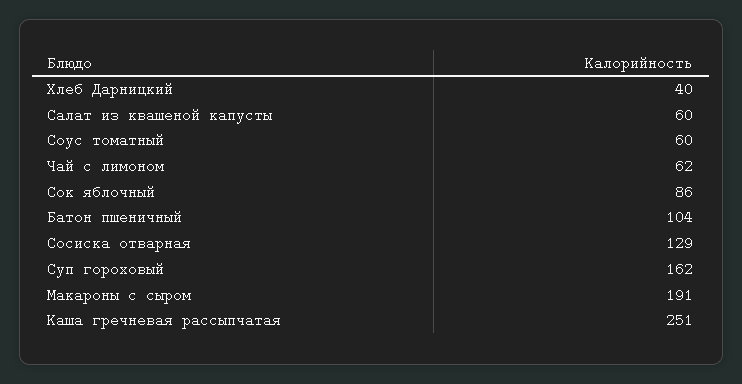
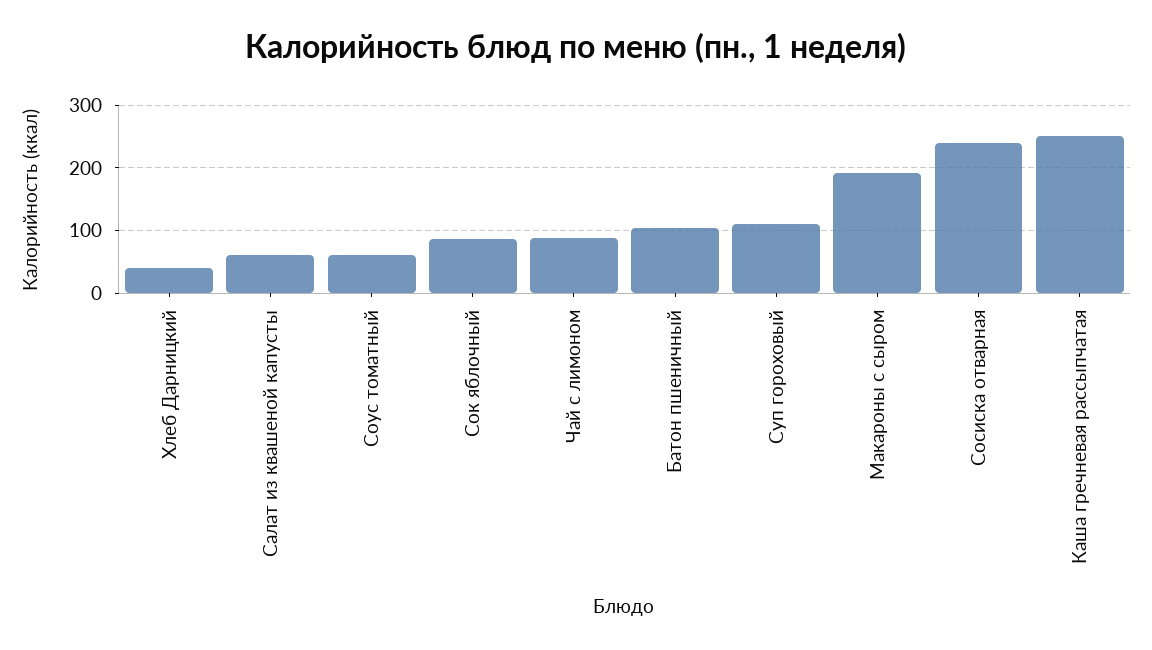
  {
    "Хлеб Дарницкий": 40,
    "Салат из квашеной капусты": 60,
    "Соус томатный": 60,
-   "Чай с лимоном": 62,
+   "Чай с лимоном": 90,
    "Сок яблочный": 86,
    "Батон пшеничный": 104,
-   "Сосиска отварная": 129,
+   "Сосиска отварная": 240,
-   "Суп гороховый": 162,
+   "Суп гороховый": 110,
    "Макароны с сыром": 191,
    "Каша гречневая рассыпчатая": 251
  }

